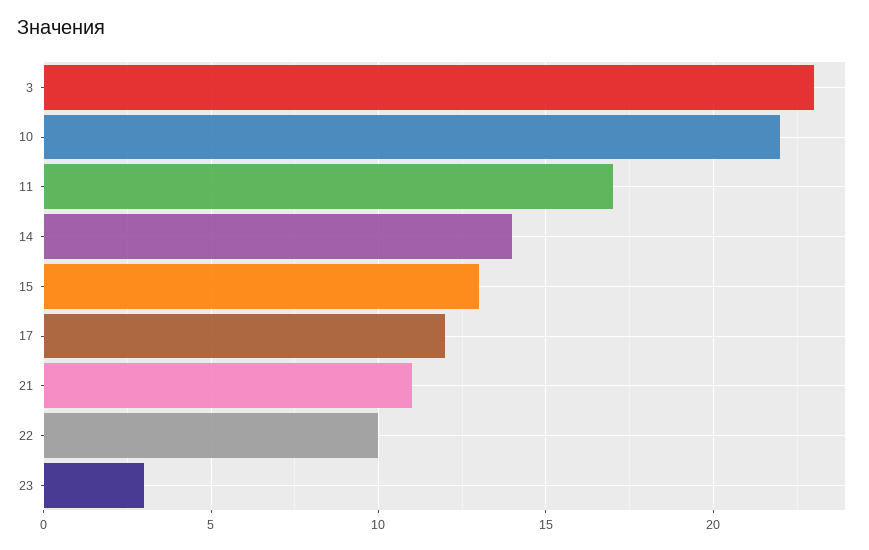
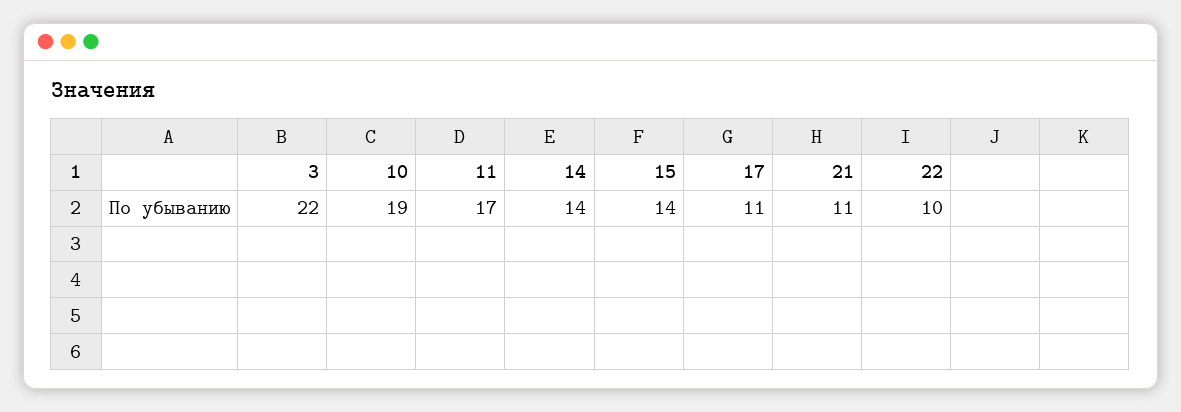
  {
-   "3": 23,
+   "3": 22,
-   "10": 22,
+   "10": 19,
    "11": 17,
    "14": 14,
-   "15": 13,
+   "15": 14,
-   "17": 12,
+   "17": 11,
    "21": 11,
-   "22": 10,
+   "22": 10
-   "23": 3
  }

